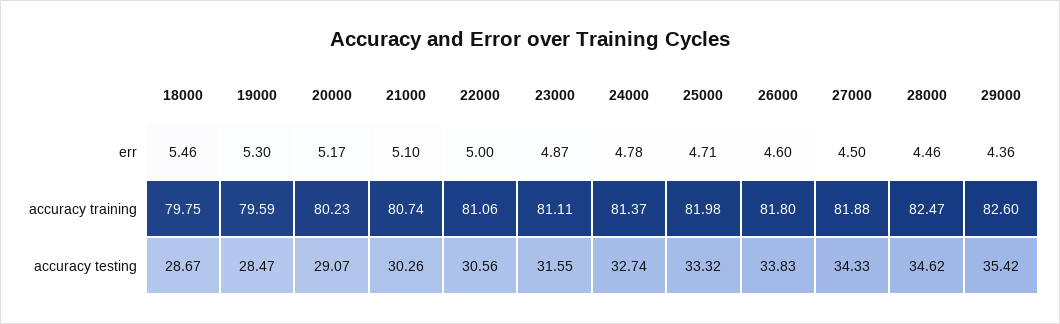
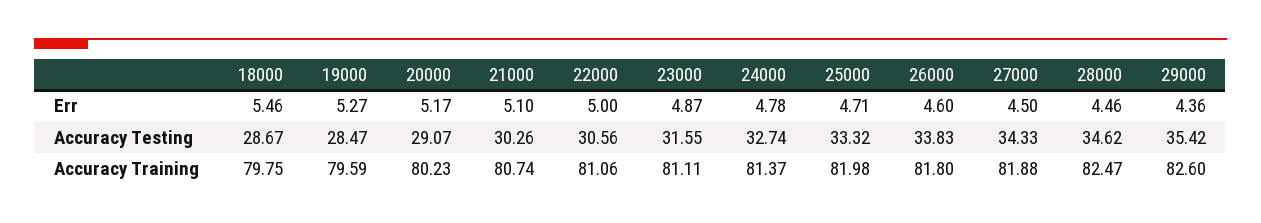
  {
    "18000": {
      "err": 5.46,
      "accuracy training": 79.75,
      "accuracy testing": 28.67
    },
    "19000": {
-     "err": 5.3,
+     "err": 5.27,
      "accuracy training": 79.59,
      "accuracy testing": 28.47
    },
    "20000": {
      "err": 5.17,
      "accuracy training": 80.23,
      "accuracy testing": 29.07
    },
    "21000": {
      "err": 5.1,
      "accuracy training": 80.74,
      "accuracy testing": 30.26
    },
    "22000": {
      "err": 5,
      "accuracy training": 81.06,
      "accuracy testing": 30.56
    },
    "23000": {
      "err": 4.87,
      "accuracy training": 81.11,
      "accuracy testing": 31.55
    },
    "24000": {
      "err": 4.78,
      "accuracy training": 81.37,
      "accuracy testing": 32.74
    },
    "25000": {
      "err": 4.71,
      "accuracy training": 81.98,
      "accuracy testing": 33.32
    },
    "26000": {
      "err": 4.6,
      "accuracy training": 81.8,
      "accuracy testing": 33.83
    },
    "27000": {
      "err": 4.5,
      "accuracy training": 81.88,
      "accuracy testing": 34.33
    },
    "28000": {
      "err": 4.46,
      "accuracy training": 82.47,
      "accuracy testing": 34.62
    },
    "29000": {
      "err": 4.36,
      "accuracy training": 82.6,
      "accuracy testing": 35.42
    }
  }

